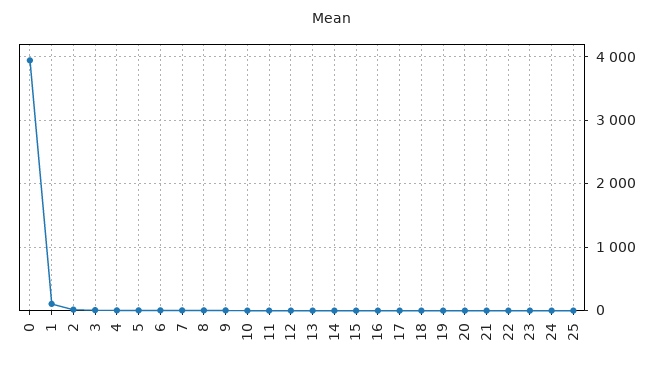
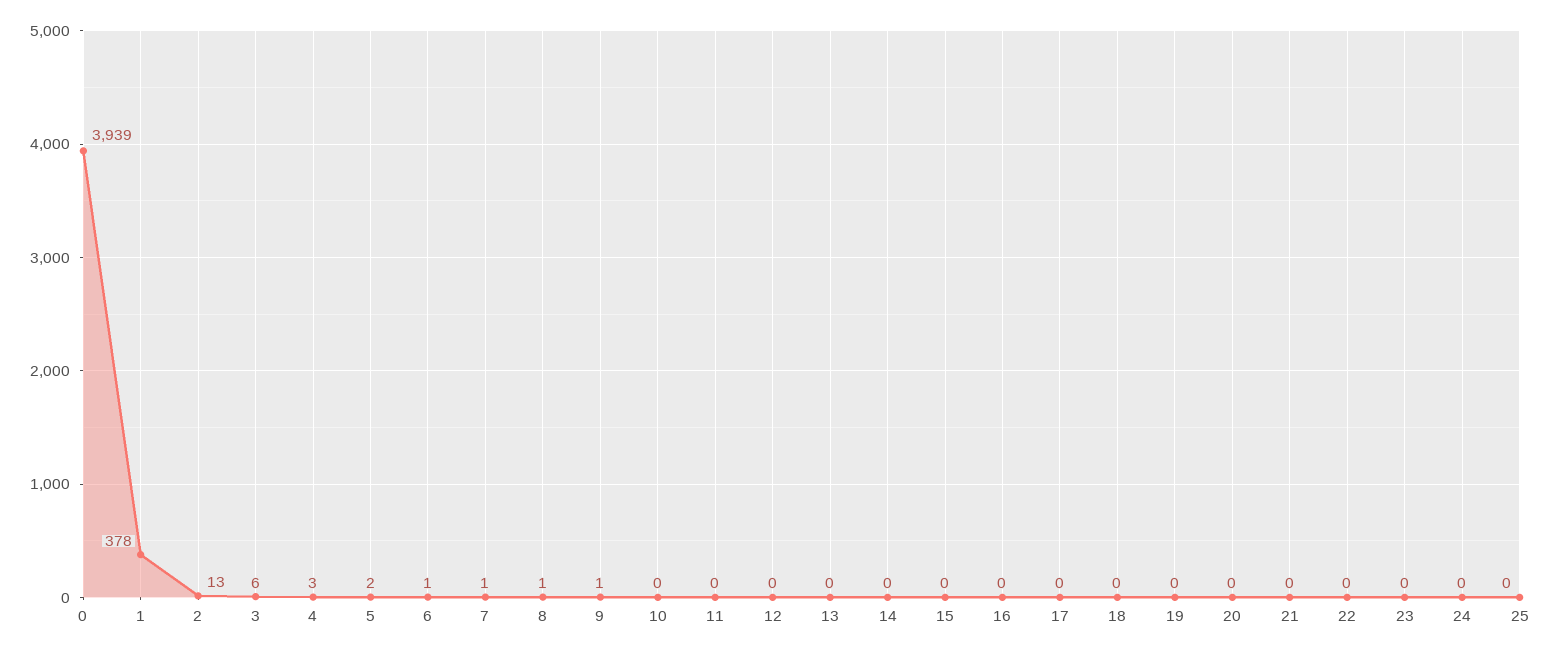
  {
    "0": 3939,
-   "1": 100,
+   "1": 378,
    "2": 13,
    "3": 6,
    "4": 3,
    "5": 2,
    "6": 1,
    "7": 1,
    "8": 1,
    "9": 1,
    "10": 0,
    "11": 0,
    "12": 0,
    "13": 0,
    "14": 0,
    "15": 0,
    "16": 0,
    "17": 0,
    "18": 0,
    "19": 0,
    "20": 0,
    "21": 0,
    "22": 0,
    "23": 0,
    "24": 0,
    "25": 0
  }

